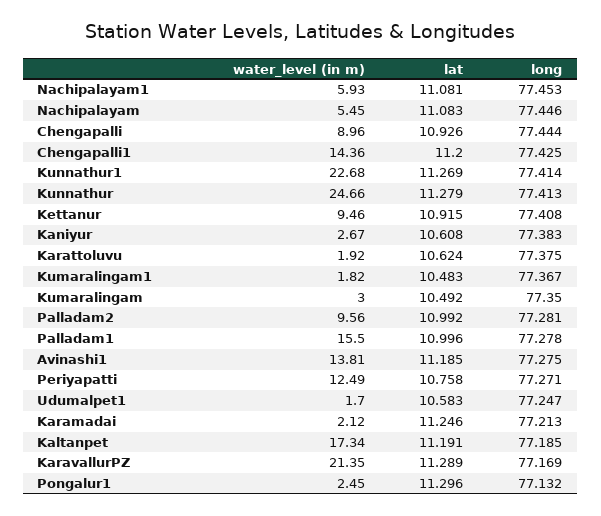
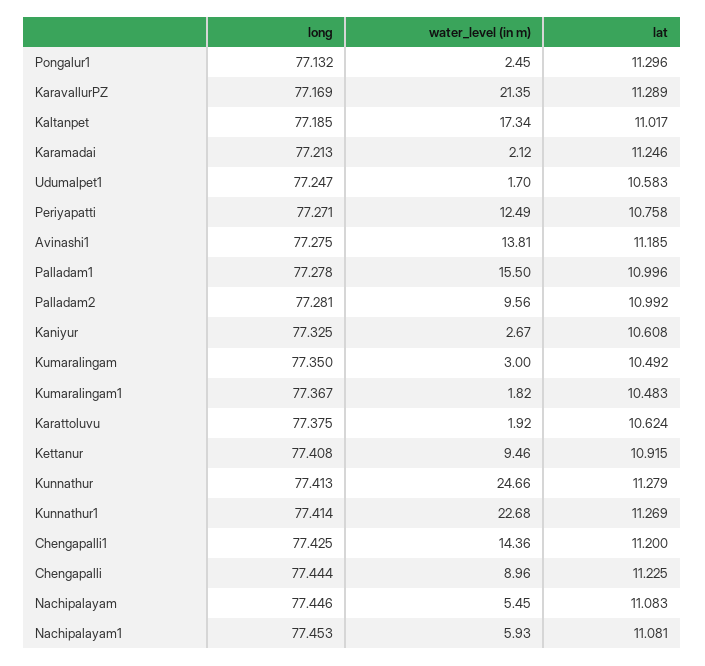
  {
    "water_level (in m)": {
      "Nachipalayam1": 5.93,
      "Nachipalayam": 5.45,
      "Chengapalli": 8.96,
      "Chengapalli1": 14.36,
      "Kunnathur1": 22.68,
      "Kunnathur": 24.66,
      "Kettanur": 9.46,
      "Kaniyur": 2.67,
      "Karattoluvu": 1.92,
      "Kumaralingam1": 1.82,
      "Kumaralingam": 3,
      "Palladam2": 9.56,
      "Palladam1": 15.5,
      "Avinashi1": 13.81,
      "Periyapatti": 12.49,
      "Udumalpet1": 1.7,
      "Karamadai": 2.12,
      "Kaltanpet": 17.34,
      "KaravallurPZ": 21.35,
      "Pongalur1": 2.45
    },
    "lat": {
      "Nachipalayam1": 11.081,
      "Nachipalayam": 11.083,
-     "Chengapalli": 10.926,
+     "Chengapalli": 11.225,
      "Chengapalli1": 11.2,
      "Kunnathur1": 11.269,
      "Kunnathur": 11.279,
      "Kettanur": 10.915,
      "Kaniyur": 10.608,
      "Karattoluvu": 10.624,
      "Kumaralingam1": 10.483,
      "Kumaralingam": 10.492,
      "Palladam2": 10.992,
      "Palladam1": 10.996,
      "Avinashi1": 11.185,
      "Periyapatti": 10.758,
      "Udumalpet1": 10.583,
      "Karamadai": 11.246,
-     "Kaltanpet": 11.191,
+     "Kaltanpet": 11.017,
      "KaravallurPZ": 11.289,
      "Pongalur1": 11.296
    },
    "long": {
      "Nachipalayam1": 77.453,
      "Nachipalayam": 77.446,
      "Chengapalli": 77.444,
      "Chengapalli1": 77.425,
      "Kunnathur1": 77.414,
      "Kunnathur": 77.413,
      "Kettanur": 77.408,
-     "Kaniyur": 77.383,
+     "Kaniyur": 77.325,
      "Karattoluvu": 77.375,
      "Kumaralingam1": 77.367,
      "Kumaralingam": 77.35,
      "Palladam2": 77.281,
      "Palladam1": 77.278,
      "Avinashi1": 77.275,
      "Periyapatti": 77.271,
      "Udumalpet1": 77.247,
      "Karamadai": 77.213,
      "Kaltanpet": 77.185,
      "KaravallurPZ": 77.169,
      "Pongalur1": 77.132
    }
  }

